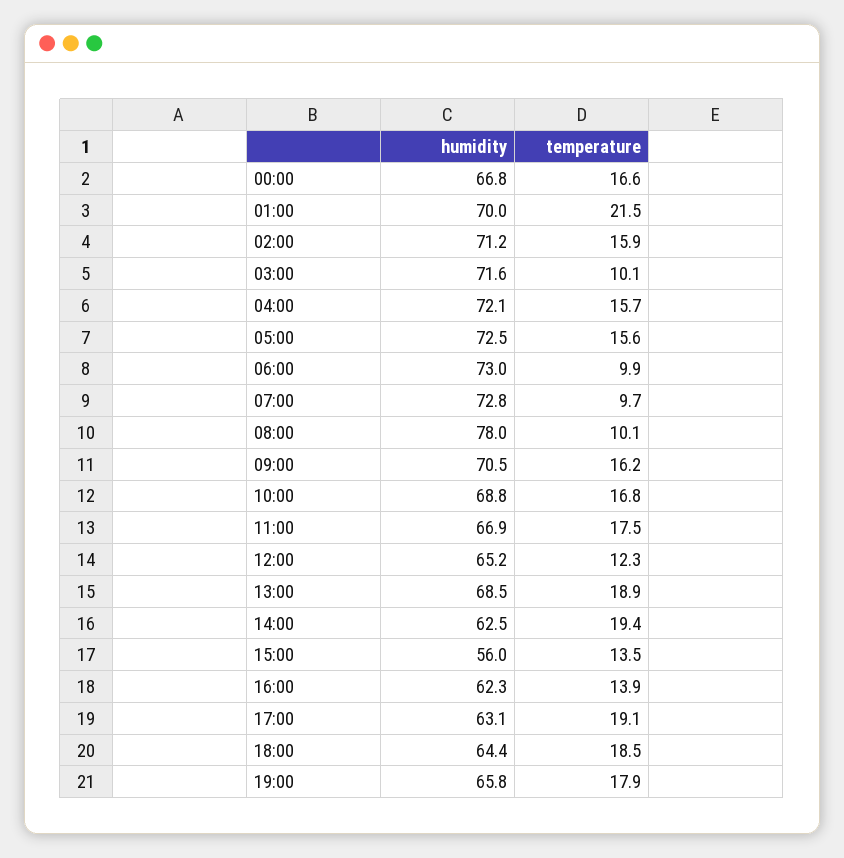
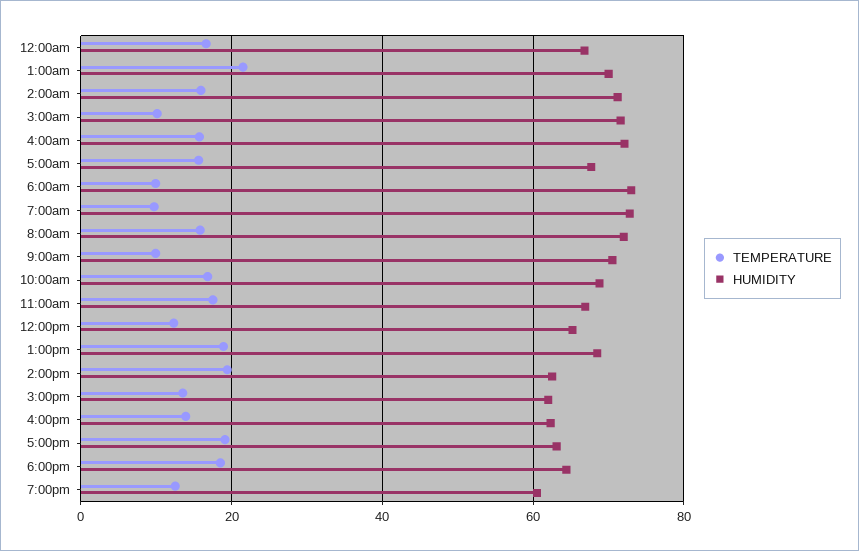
  {
    "humidity": {
      "00:00": 66.8,
      "01:00": 70,
      "02:00": 71.2,
      "03:00": 71.6,
      "04:00": 72.1,
-     "05:00": 72.5,
+     "05:00": 68,
      "06:00": 73,
      "07:00": 72.8,
-     "08:00": 78,
+     "08:00": 72,
      "09:00": 70.5,
      "10:00": 68.8,
      "11:00": 66.9,
      "12:00": 65.2,
      "13:00": 68.5,
      "14:00": 62.5,
-     "15:00": 56,
+     "15:00": 62,
      "16:00": 62.3,
      "17:00": 63.1,
      "18:00": 64.4,
-     "19:00": 65.8
+     "19:00": 60
    },
    "temperature": {
      "00:00": 16.6,
      "01:00": 21.5,
      "02:00": 15.9,
      "03:00": 10.1,
      "04:00": 15.7,
      "05:00": 15.6,
      "06:00": 9.9,
      "07:00": 9.7,
-     "08:00": 10.1,
+     "08:00": 16,
-     "09:00": 16.2,
+     "09:00": 10,
      "10:00": 16.8,
      "11:00": 17.5,
      "12:00": 12.3,
      "13:00": 18.9,
      "14:00": 19.4,
      "15:00": 13.5,
      "16:00": 13.9,
      "17:00": 19.1,
      "18:00": 18.5,
-     "19:00": 17.9
+     "19:00": 12
    }
  }

